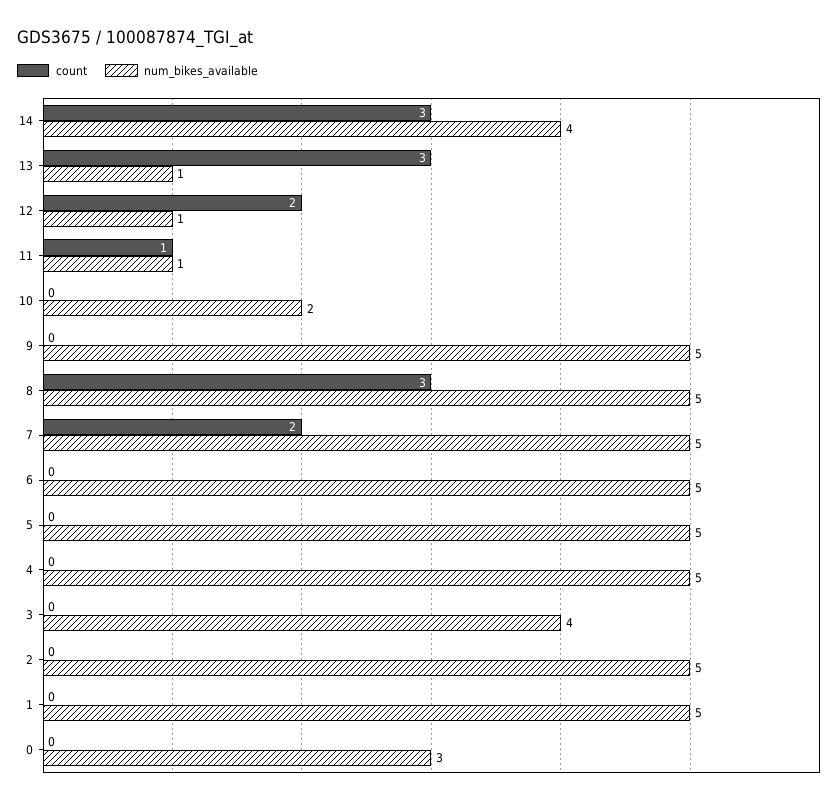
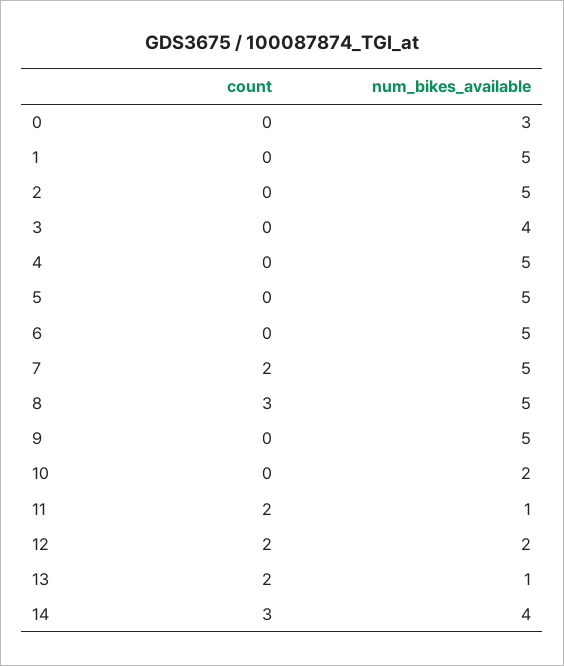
  {
    "count": {
      "14": 3,
-     "13": 3,
+     "13": 2,
      "12": 2,
-     "11": 1,
+     "11": 2,
      "10": 0,
      "9": 0,
      "8": 3,
      "7": 2,
      "6": 0,
      "5": 0,
      "4": 0,
      "3": 0,
      "2": 0,
      "1": 0,
      "0": 0
    },
    "num_bikes_available": {
      "14": 4,
      "13": 1,
-     "12": 1,
+     "12": 2,
      "11": 1,
      "10": 2,
      "9": 5,
      "8": 5,
      "7": 5,
      "6": 5,
      "5": 5,
      "4": 5,
      "3": 4,
      "2": 5,
      "1": 5,
      "0": 3
    }
  }

